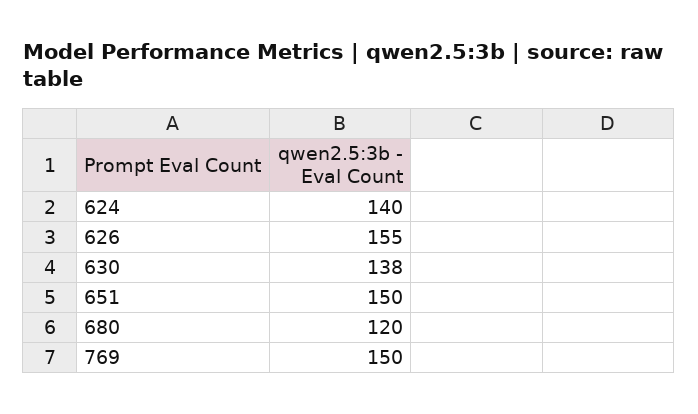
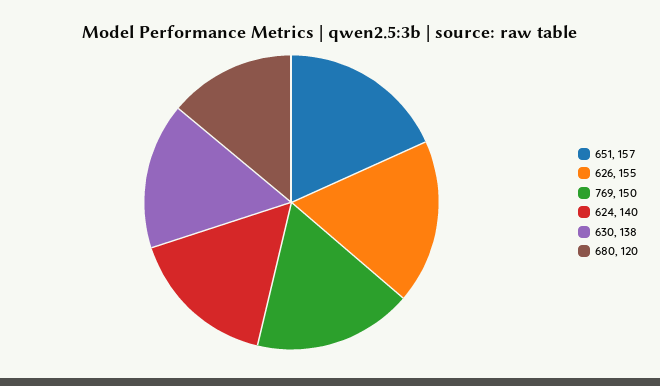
  {
    "624": 140,
    "626": 155,
    "630": 138,
-   "651": 150,
+   "651": 157,
    "680": 120,
    "769": 150
  }

